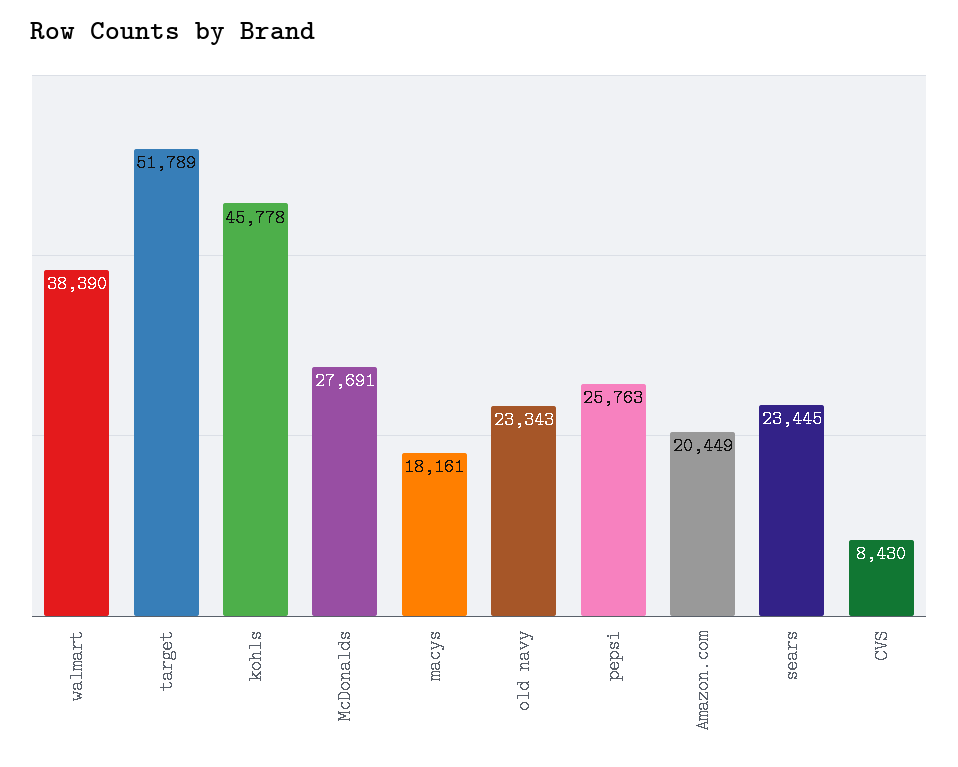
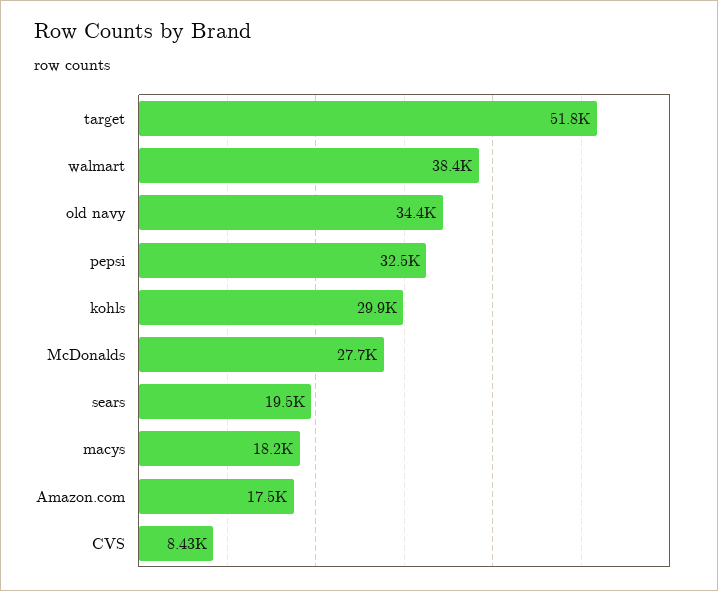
  {
    "walmart": 38390,
    "target": 51789,
-   "kohls": 45778,
+   "kohls": 29900,
    "McDonalds": 27691,
    "macys": 18161,
-   "old navy": 23343,
+   "old navy": 34400,
-   "pepsi": 25763,
+   "pepsi": 32500,
-   "Amazon.com": 20449,
+   "Amazon.com": 17500,
-   "sears": 23445,
+   "sears": 19500,
    "CVS": 8430
  }

